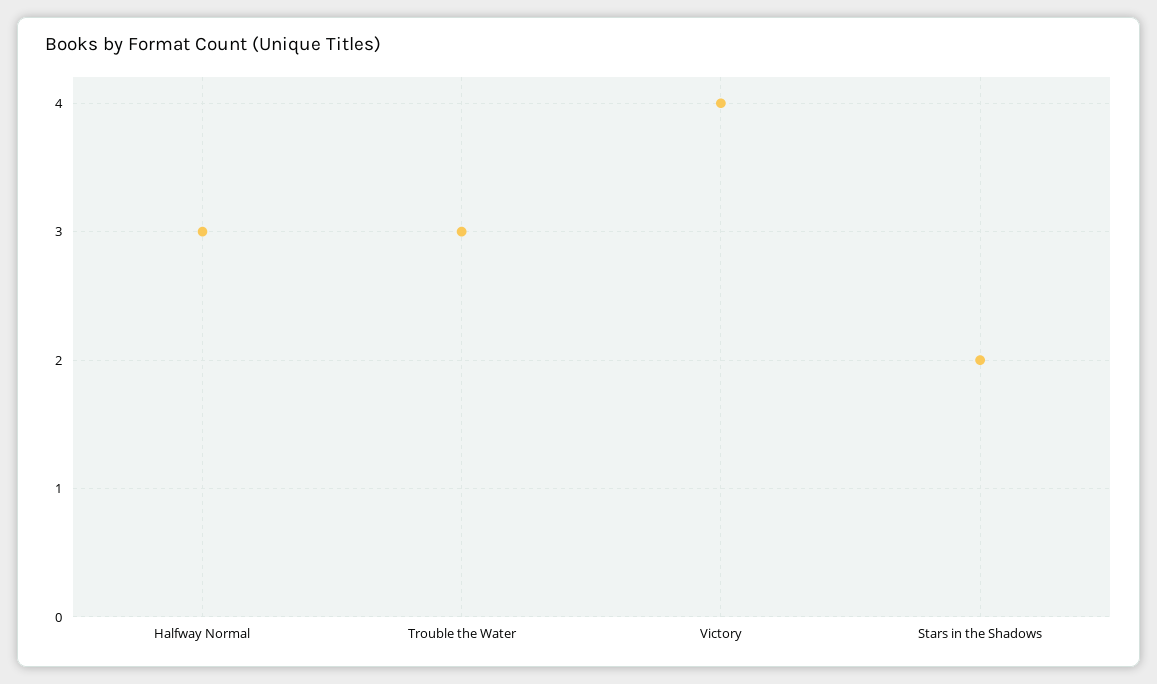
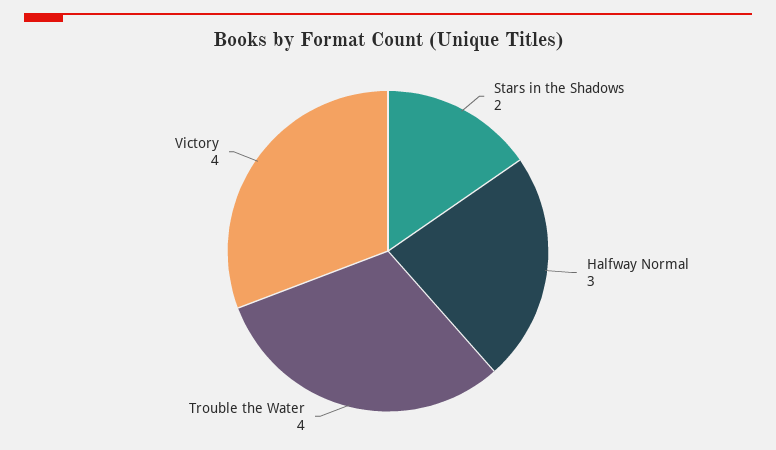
  {
    "Halfway Normal": 3,
-   "Trouble the Water": 3,
+   "Trouble the Water": 4,
    "Victory": 4,
    "Stars in the Shadows": 2
  }

